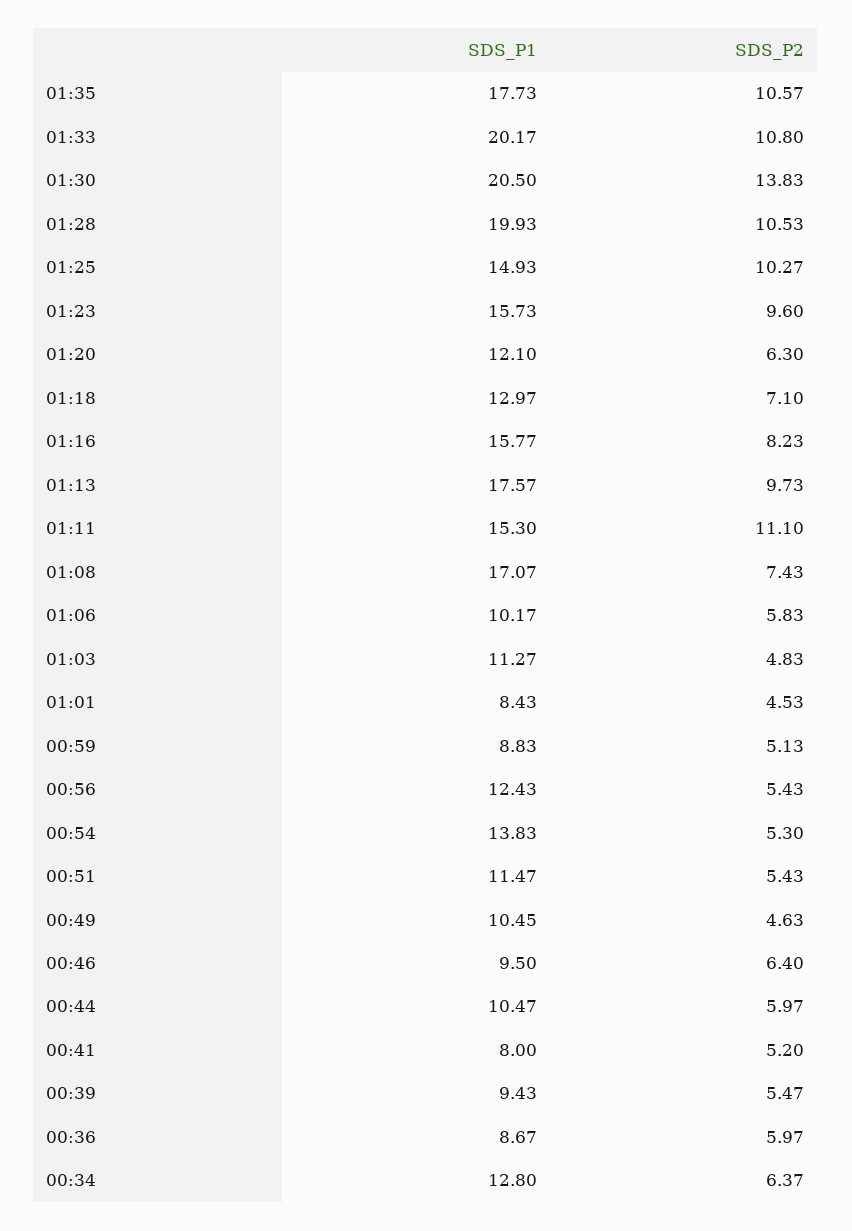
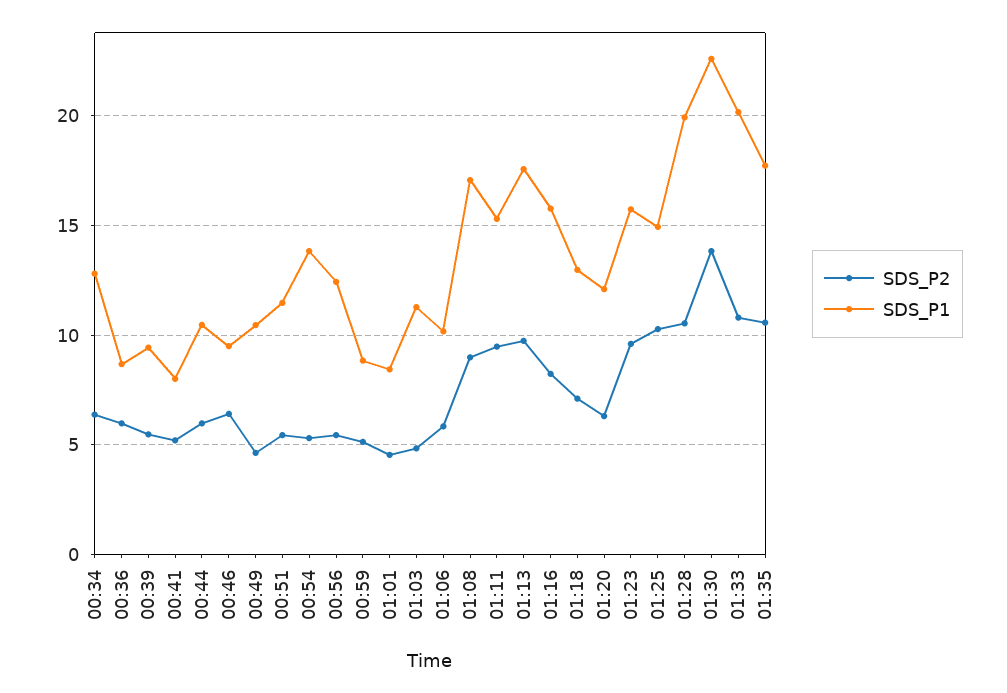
  {
    "SDS_P1": {
      "01:35": 17.73,
      "01:33": 20.17,
-     "01:30": 20.5,
+     "01:30": 22.5,
      "01:28": 19.93,
      "01:25": 14.93,
      "01:23": 15.73,
      "01:20": 12.1,
      "01:18": 12.97,
      "01:16": 15.77,
      "01:13": 17.57,
      "01:11": 15.3,
      "01:08": 17.07,
      "01:06": 10.17,
      "01:03": 11.27,
      "01:01": 8.43,
      "00:59": 8.83,
      "00:56": 12.43,
      "00:54": 13.83,
      "00:51": 11.47,
      "00:49": 10.45,
      "00:46": 9.5,
      "00:44": 10.47,
      "00:41": 8,
      "00:39": 9.43,
      "00:36": 8.67,
      "00:34": 12.8
    },
    "SDS_P2": {
      "01:35": 10.57,
      "01:33": 10.8,
      "01:30": 13.83,
      "01:28": 10.53,
      "01:25": 10.27,
      "01:23": 9.6,
      "01:20": 6.3,
      "01:18": 7.1,
      "01:16": 8.23,
      "01:13": 9.73,
-     "01:11": 11.1,
+     "01:11": 9.5,
-     "01:08": 7.43,
+     "01:08": 9,
      "01:06": 5.83,
      "01:03": 4.83,
      "01:01": 4.53,
      "00:59": 5.13,
      "00:56": 5.43,
      "00:54": 5.3,
      "00:51": 5.43,
      "00:49": 4.63,
      "00:46": 6.4,
      "00:44": 5.97,
      "00:41": 5.2,
      "00:39": 5.47,
      "00:36": 5.97,
      "00:34": 6.37
    }
  }

